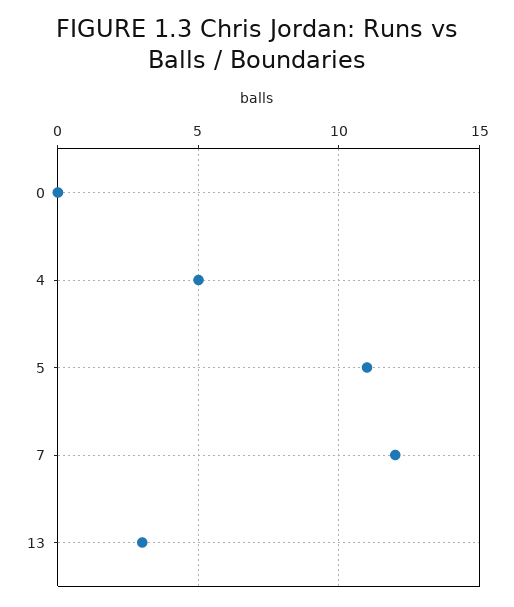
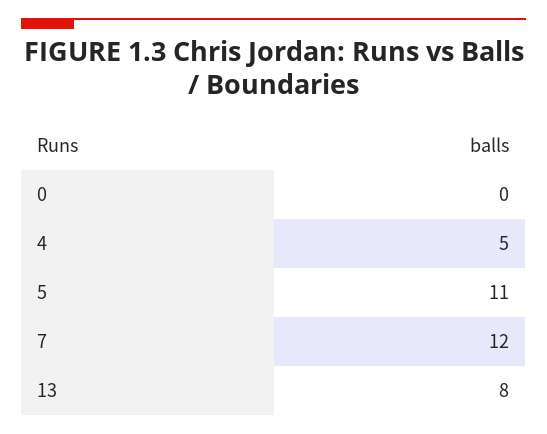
  {
    "0": 0,
    "4": 5,
    "5": 11,
    "7": 12,
-   "13": 3
+   "13": 8
  }

